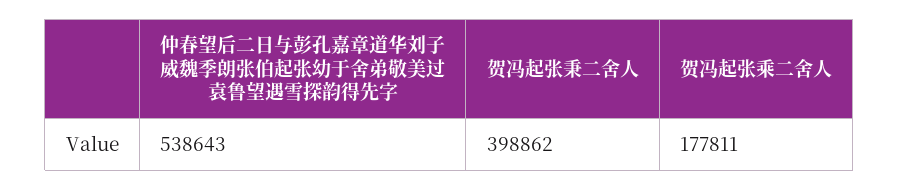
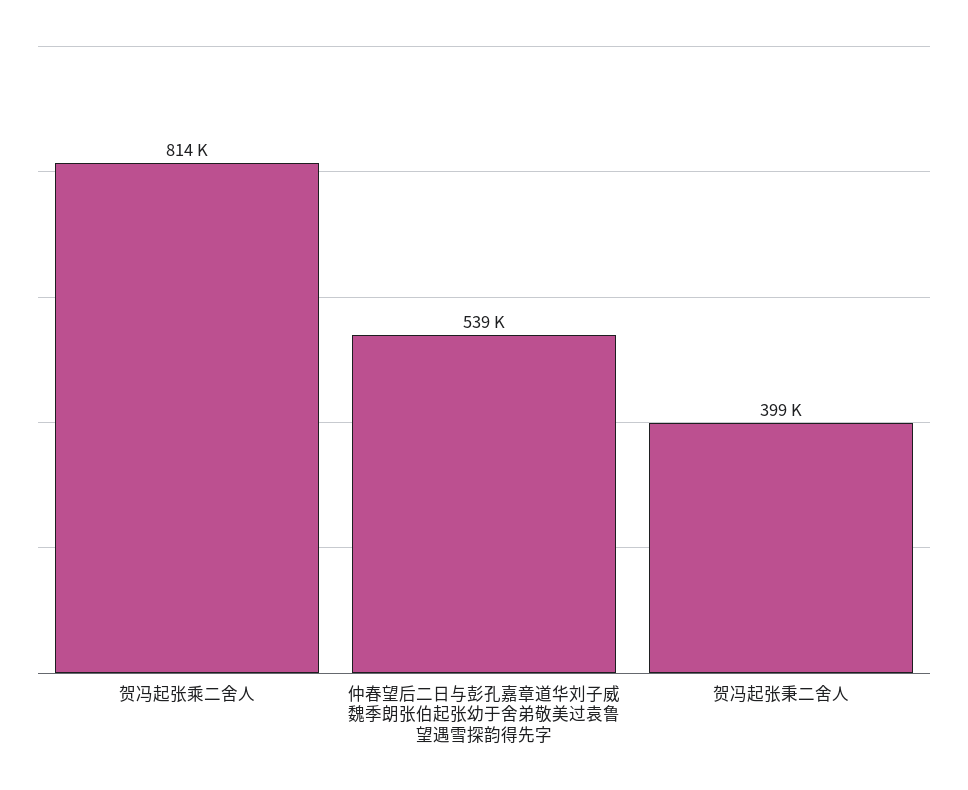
  {
    "仲春望后二日与彭孔嘉章道华刘子威魏季朗张伯起张幼于舍弟敬美过袁鲁望遇雪探韵得先字": 538643,
    "贺冯起张秉二舍人": 398862,
-   "贺冯起张乘二舍人": 177811
+   "贺冯起张乘二舍人": 814000
  }

